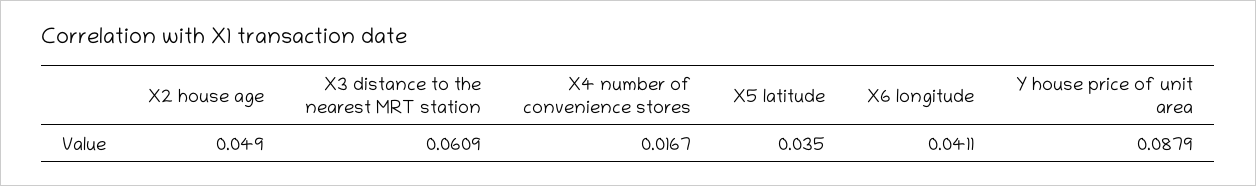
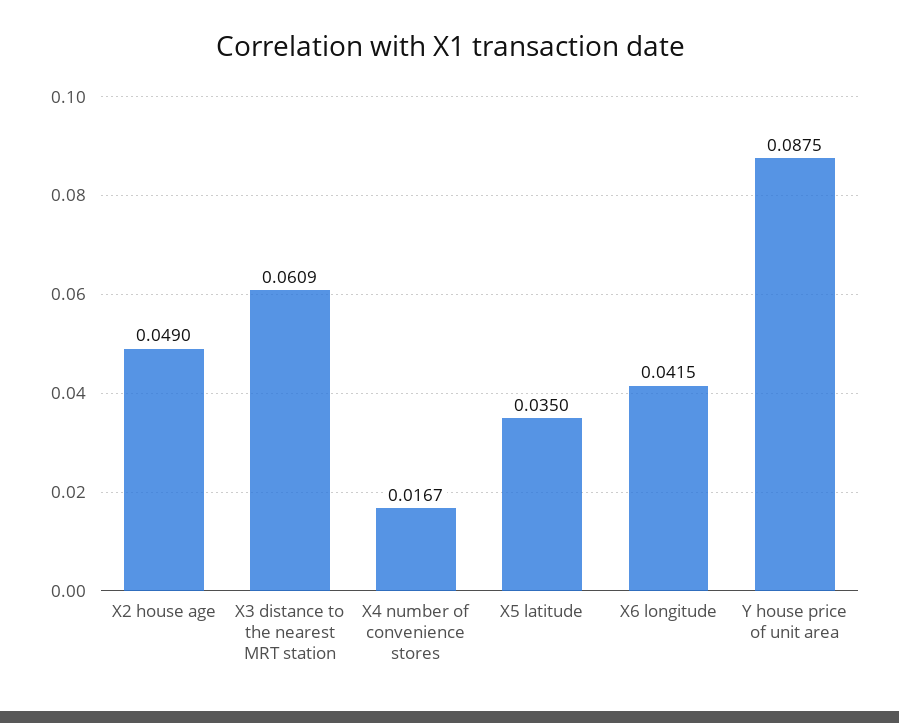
  {
    "X2 house age": 0.049,
    "X3 distance to the nearest MRT station": 0.0609,
    "X4 number of convenience stores": 0.0167,
    "X5 latitude": 0.035,
-   "X6 longitude": 0.0411,
+   "X6 longitude": 0.0415,
-   "Y house price of unit area": 0.0879
+   "Y house price of unit area": 0.0875
  }

